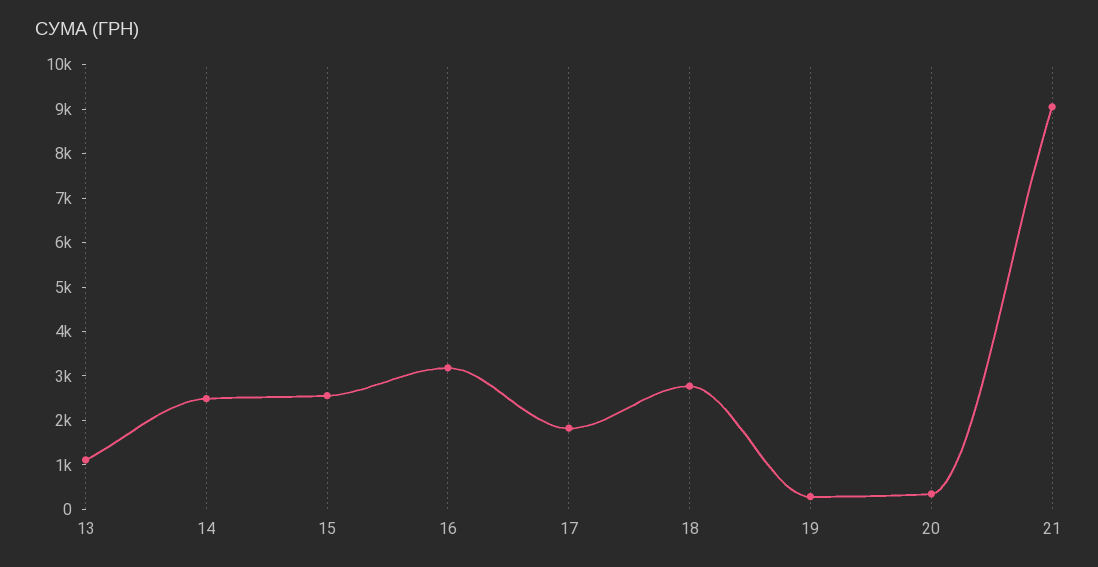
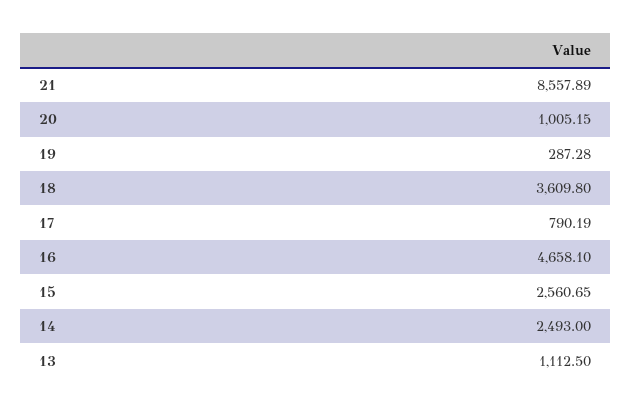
  {
    "13": 1112.5,
    "14": 2493,
    "15": 2560.65,
-   "16": 3200,
+   "16": 4658.1,
-   "17": 1800,
+   "17": 790.19,
-   "18": 2800,
+   "18": 3609.8,
    "19": 287.28,
-   "20": 400,
+   "20": 1005.15,
-   "21": 9000
+   "21": 8557.89
  }

